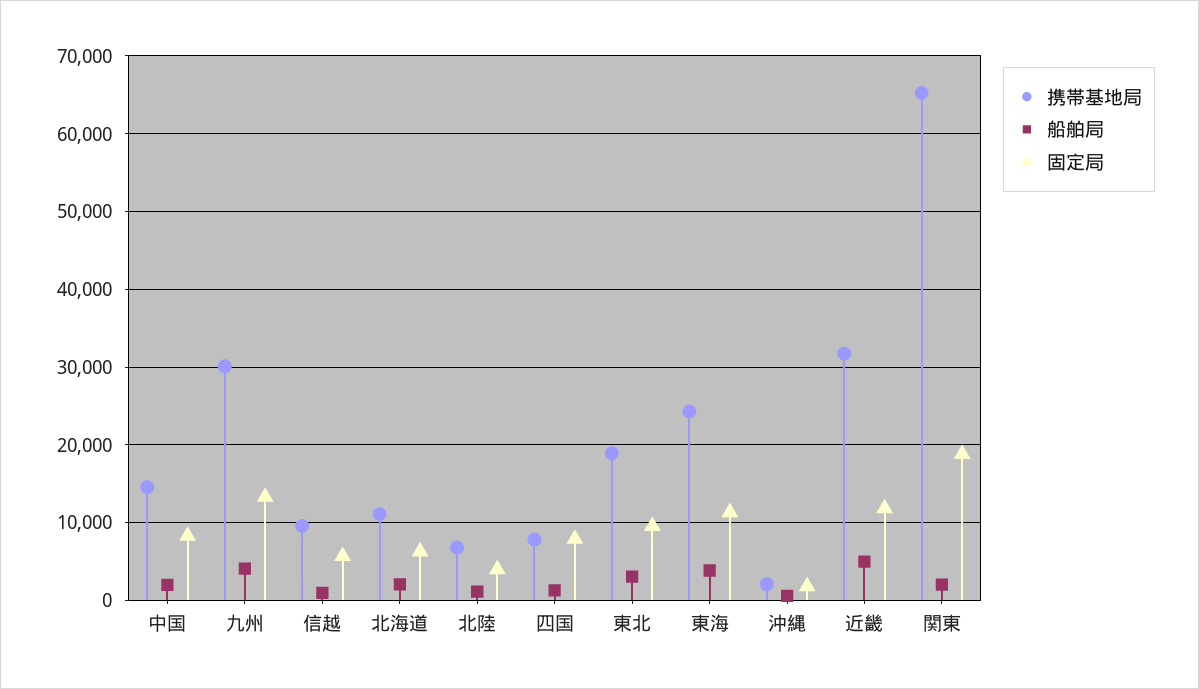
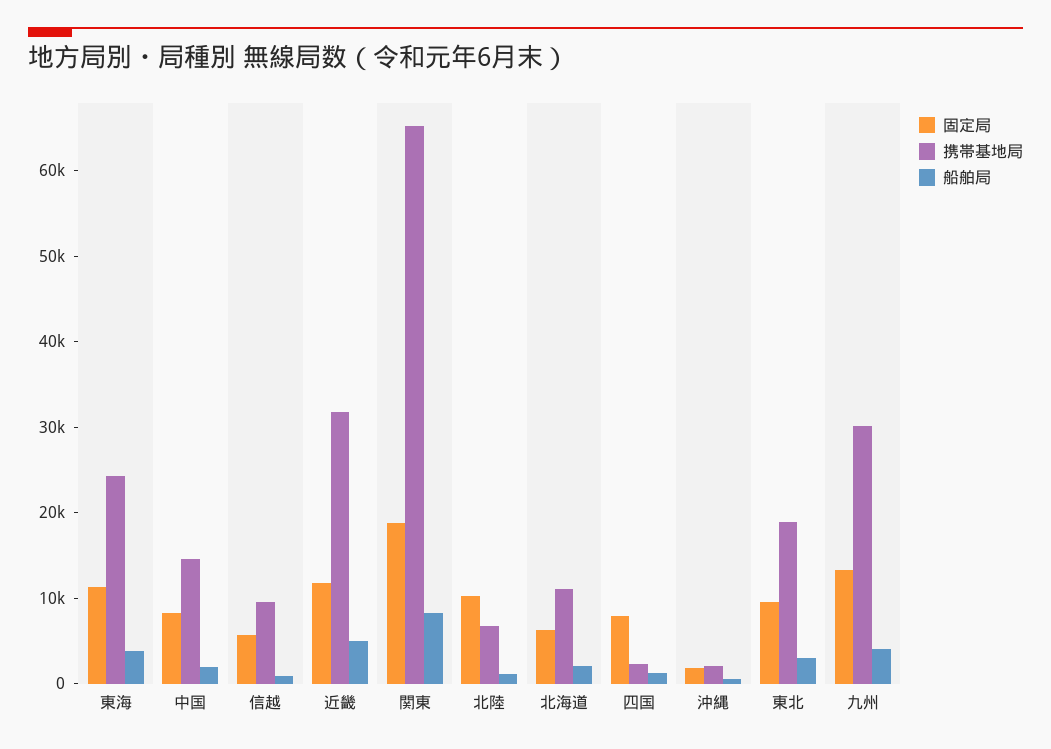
  {
    "携帯基地局": {
      "中国": 15000,
      "九州": 30000,
      "信越": 10000,
      "北海道": 11000,
      "北陸": 7000,
-     "四国": 8000,
+     "四国": 2000,
      "東北": 19000,
      "東海": 24000,
      "沖縄": 2000,
      "近畿": 32000,
      "関東": 65000
    },
    "船舶局": {
      "中国": 2000,
      "九州": 4000,
      "信越": 1000,
      "北海道": 2000,
      "北陸": 1000,
      "四国": 1000,
      "東北": 3000,
      "東海": 4000,
      "沖縄": 1000,
      "近畿": 5000,
-     "関東": 2000
+     "関東": 8000
    },
    "固定局": {
      "中国": 8000,
      "九州": 13000,
      "信越": 6000,
      "北海道": 6000,
-     "北陸": 4000,
+     "北陸": 10000,
      "四国": 8000,
      "東北": 10000,
      "東海": 11000,
      "沖縄": 2000,
      "近畿": 12000,
      "関東": 19000
    }
  }

